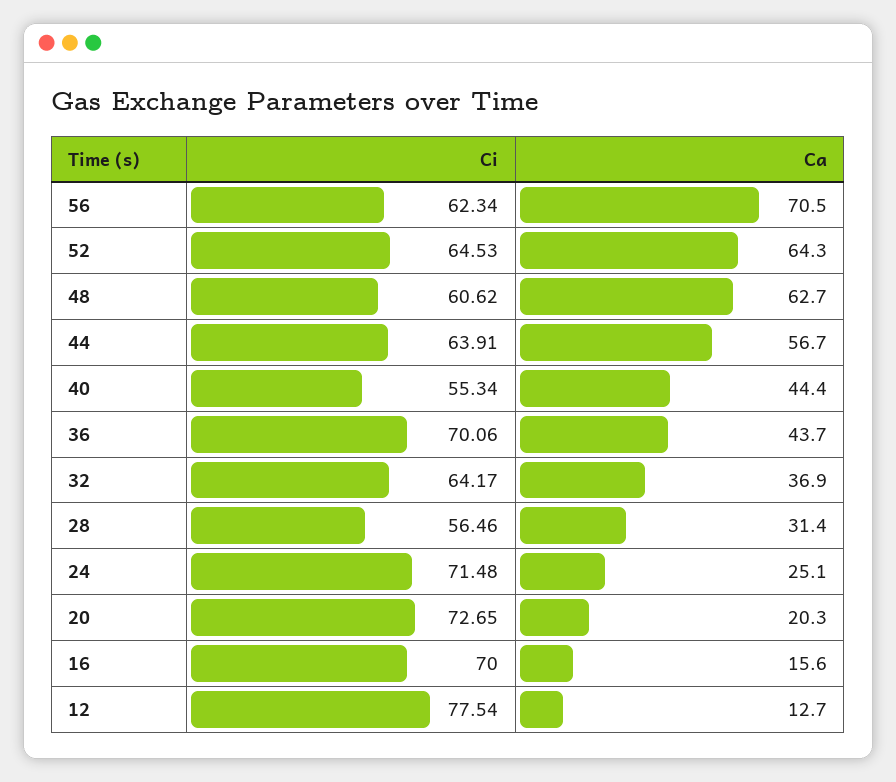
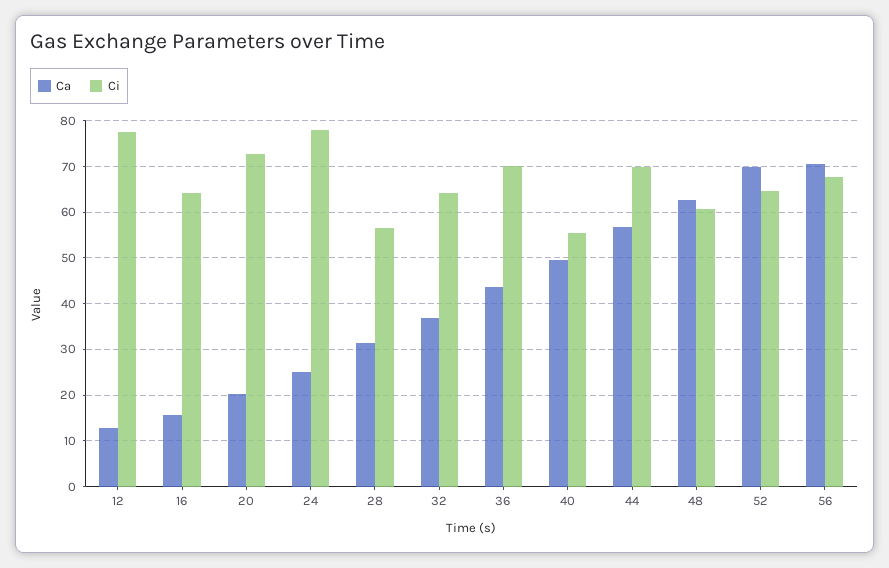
  {
    "Ci": {
-     "56": 62.34,
+     "56": 68,
      "52": 64.53,
      "48": 60.62,
-     "44": 63.91,
+     "44": 70,
      "40": 55.34,
      "36": 70.06,
      "32": 64.17,
      "28": 56.46,
-     "24": 71.48,
+     "24": 78,
      "20": 72.65,
-     "16": 70,
+     "16": 64,
      "12": 77.54
    },
    "Ca": {
      "56": 70.5,
-     "52": 64.3,
+     "52": 70,
      "48": 62.7,
      "44": 56.7,
-     "40": 44.4,
+     "40": 50,
      "36": 43.7,
      "32": 36.9,
      "28": 31.4,
      "24": 25.1,
      "20": 20.3,
      "16": 15.6,
      "12": 12.7
    }
  }

